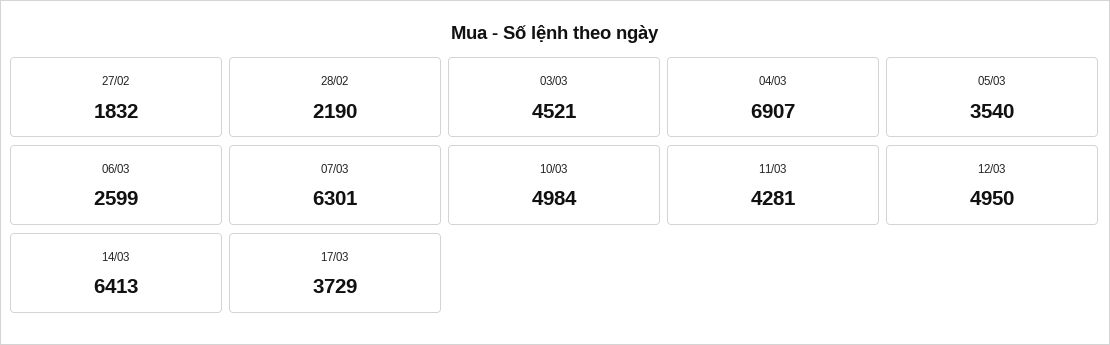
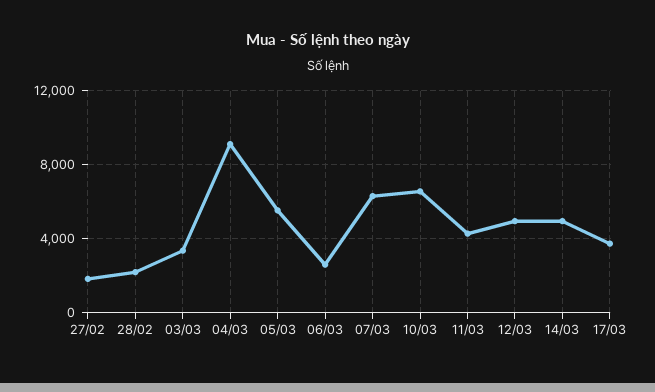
  {
    "27/02": 1832,
    "28/02": 2190,
-   "03/03": 4521,
+   "03/03": 3500,
-   "04/03": 6907,
+   "04/03": 9000,
-   "05/03": 3540,
+   "05/03": 5500,
    "06/03": 2599,
    "07/03": 6301,
-   "10/03": 4984,
+   "10/03": 6500,
    "11/03": 4281,
    "12/03": 4950,
-   "14/03": 6413,
+   "14/03": 5000,
    "17/03": 3729
  }

